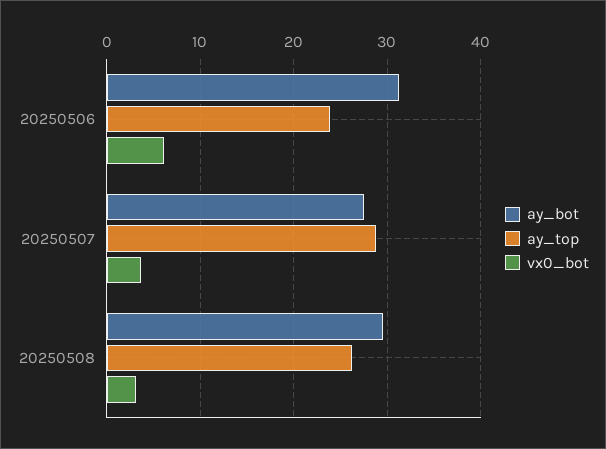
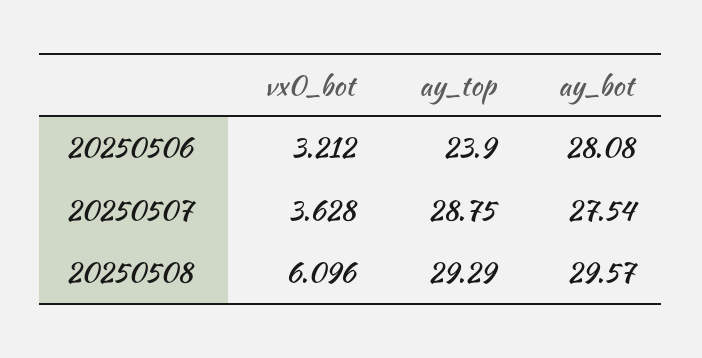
  {
    "ay_bot": {
-     "20250506": 31,
+     "20250506": 28.08,
      "20250507": 27.54,
      "20250508": 29.57
    },
    "ay_top": {
      "20250506": 23.9,
      "20250507": 28.75,
-     "20250508": 26
+     "20250508": 29.29
    },
    "vx0_bot": {
-     "20250506": 6,
+     "20250506": 3.212,
      "20250507": 3.628,
-     "20250508": 3
+     "20250508": 6.096
    }
  }

